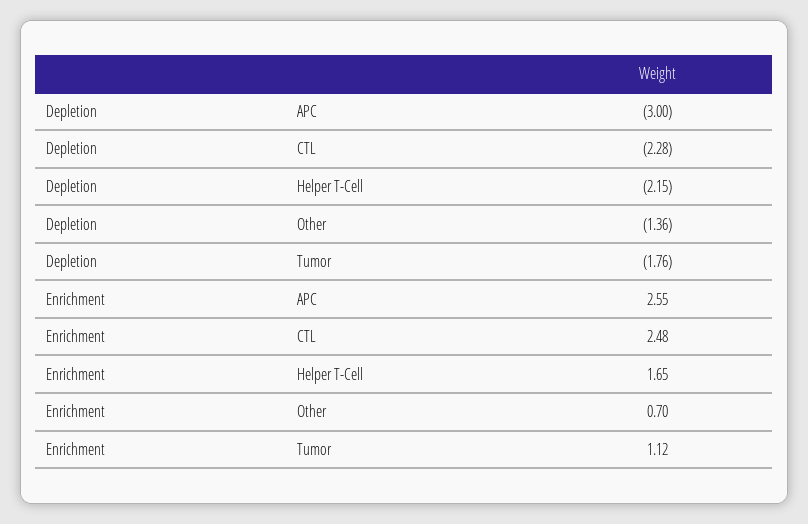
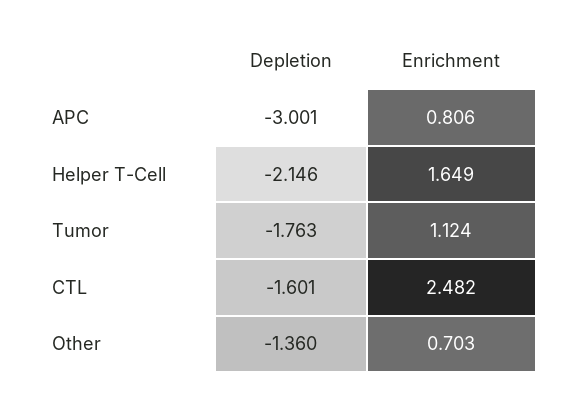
  {
    "Depletion": {
      "APC": -3.001,
-     "CTL": -2.28,
+     "CTL": -1.601,
      "Helper T-Cell": -2.146,
      "Other": -1.36,
      "Tumor": -1.763
    },
    "Enrichment": {
-     "APC": 2.55,
+     "APC": 0.806,
      "CTL": 2.482,
      "Helper T-Cell": 1.649,
      "Other": 0.703,
      "Tumor": 1.124
    }
  }

